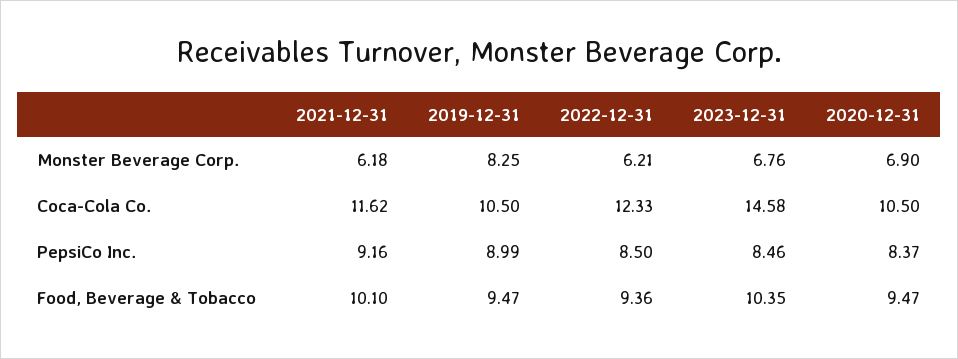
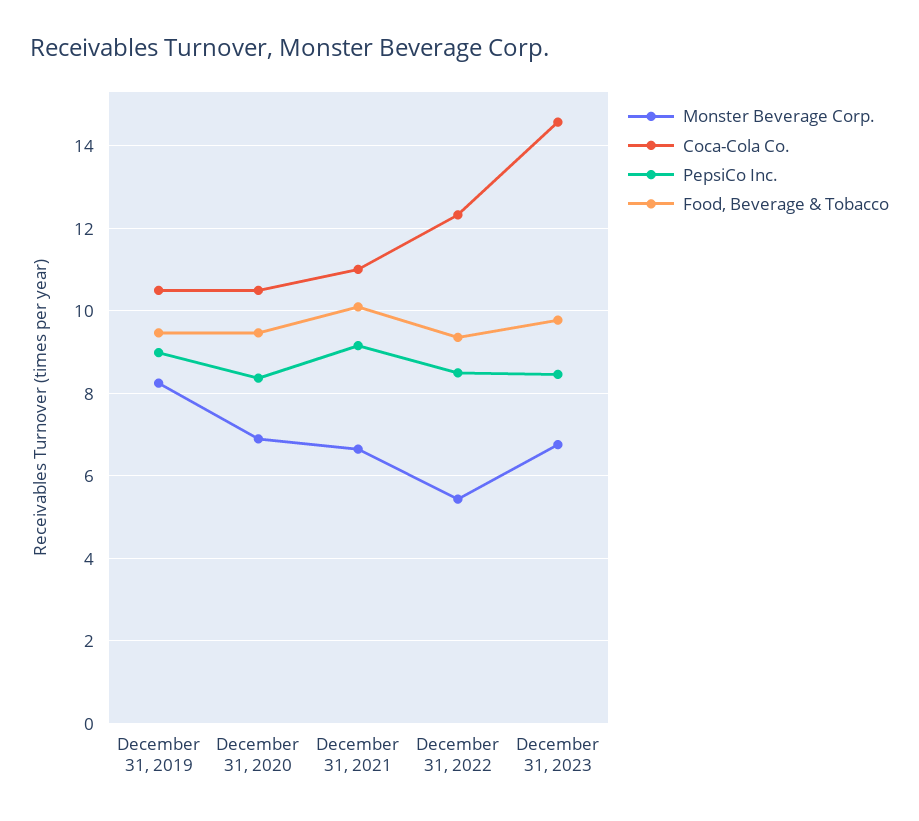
  {
    "Monster Beverage Corp.": {
-     "2021-12-31": 6.18,
+     "2021-12-31": 6.6,
      "2019-12-31": 8.25,
-     "2022-12-31": 6.21,
+     "2022-12-31": 5.4,
      "2023-12-31": 6.76,
      "2020-12-31": 6.9
    },
    "Coca-Cola Co.": {
-     "2021-12-31": 11.62,
+     "2021-12-31": 11,
      "2019-12-31": 10.5,
      "2022-12-31": 12.33,
      "2023-12-31": 14.58,
      "2020-12-31": 10.5
    },
    "PepsiCo Inc.": {
      "2021-12-31": 9.16,
      "2019-12-31": 8.99,
      "2022-12-31": 8.5,
      "2023-12-31": 8.46,
      "2020-12-31": 8.37
    },
    "Food, Beverage & Tobacco": {
      "2021-12-31": 10.1,
      "2019-12-31": 9.47,
      "2022-12-31": 9.36,
-     "2023-12-31": 10.35,
+     "2023-12-31": 9.8,
      "2020-12-31": 9.47
    }
  }

